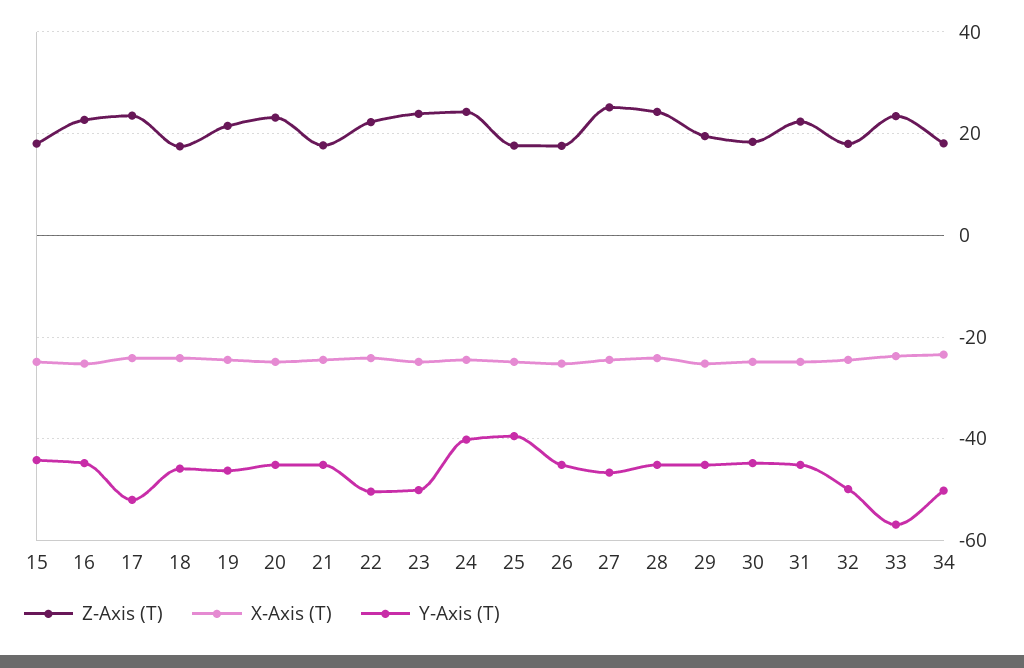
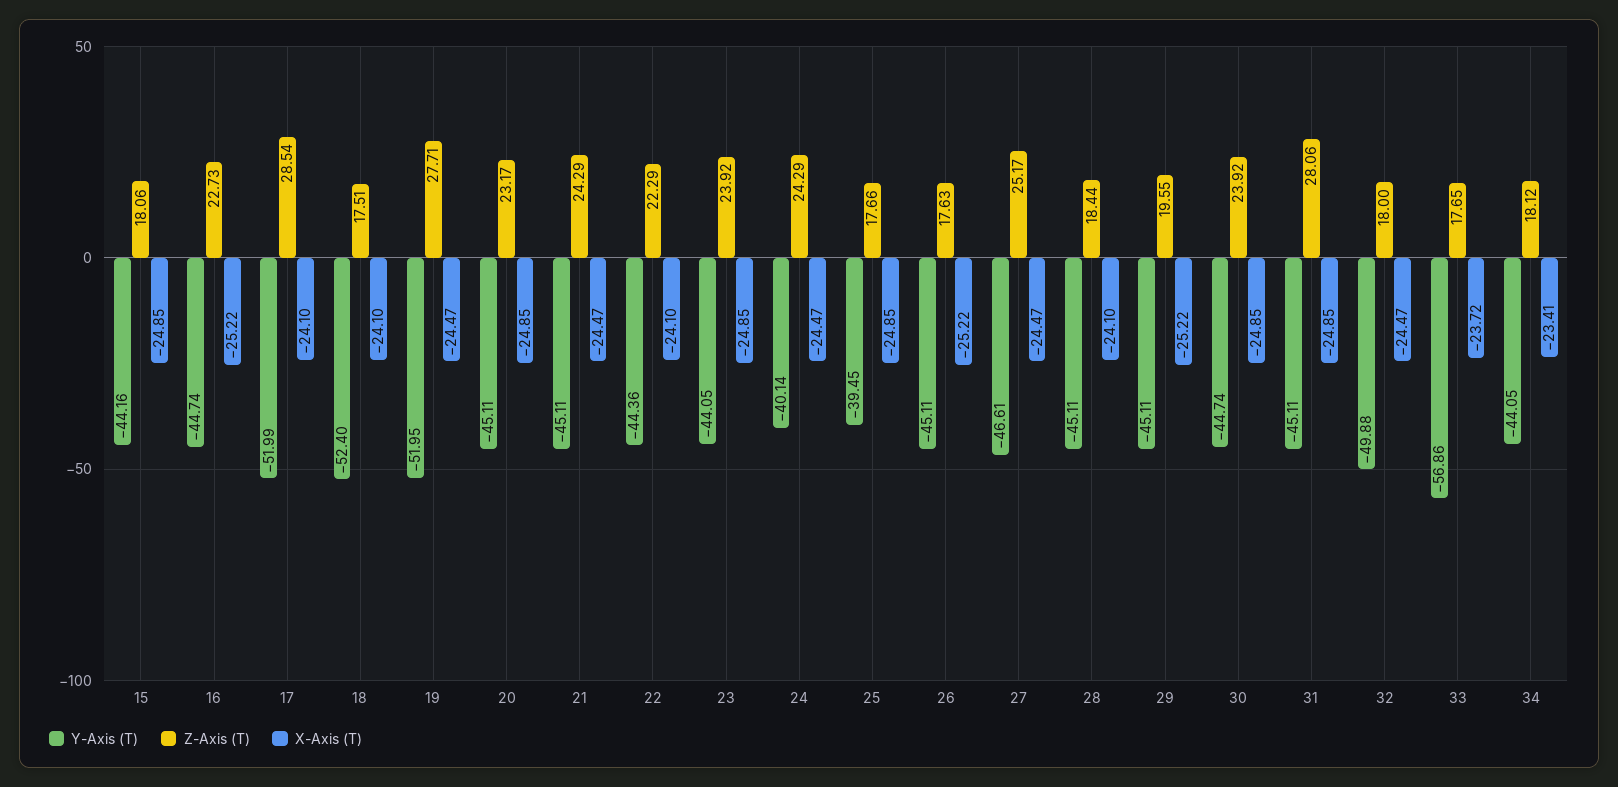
  {
    "Z-Axis (T)": {
      "15": 18.06,
      "16": 22.73,
-     "17": 24,
+     "17": 28.54,
      "18": 17.51,
-     "19": 22,
+     "19": 27.71,
      "20": 23.17,
-     "21": 18,
+     "21": 24.29,
      "22": 22.29,
      "23": 23.92,
      "24": 24.29,
      "25": 17.66,
      "26": 17.63,
      "27": 25.17,
-     "28": 24,
+     "28": 18.44,
      "29": 19.55,
-     "30": 18,
+     "30": 23.92,
-     "31": 22,
+     "31": 28.06,
      "32": 18,
-     "33": 24,
+     "33": 17.65,
      "34": 18.12
    },
    "X-Axis (T)": {
      "15": -24.85,
      "16": -25.22,
      "17": -24.1,
      "18": -24.1,
      "19": -24.47,
      "20": -24.85,
      "21": -24.47,
      "22": -24.1,
      "23": -24.85,
      "24": -24.47,
      "25": -24.85,
      "26": -25.22,
      "27": -24.47,
      "28": -24.1,
      "29": -25.22,
      "30": -24.85,
      "31": -24.85,
      "32": -24.47,
      "33": -23.72,
      "34": -23.41
    },
    "Y-Axis (T)": {
      "15": -44.16,
      "16": -44.74,
      "17": -51.99,
-     "18": -46,
+     "18": -52.4,
-     "19": -46,
+     "19": -51.95,
      "20": -45.11,
      "21": -45.11,
-     "22": -50,
+     "22": -44.36,
-     "23": -50,
+     "23": -44.05,
      "24": -40.14,
      "25": -39.45,
      "26": -45.11,
      "27": -46.61,
      "28": -45.11,
      "29": -45.11,
      "30": -44.74,
      "31": -45.11,
      "32": -49.88,
      "33": -56.86,
-     "34": -50
+     "34": -44.05
    }
  }

